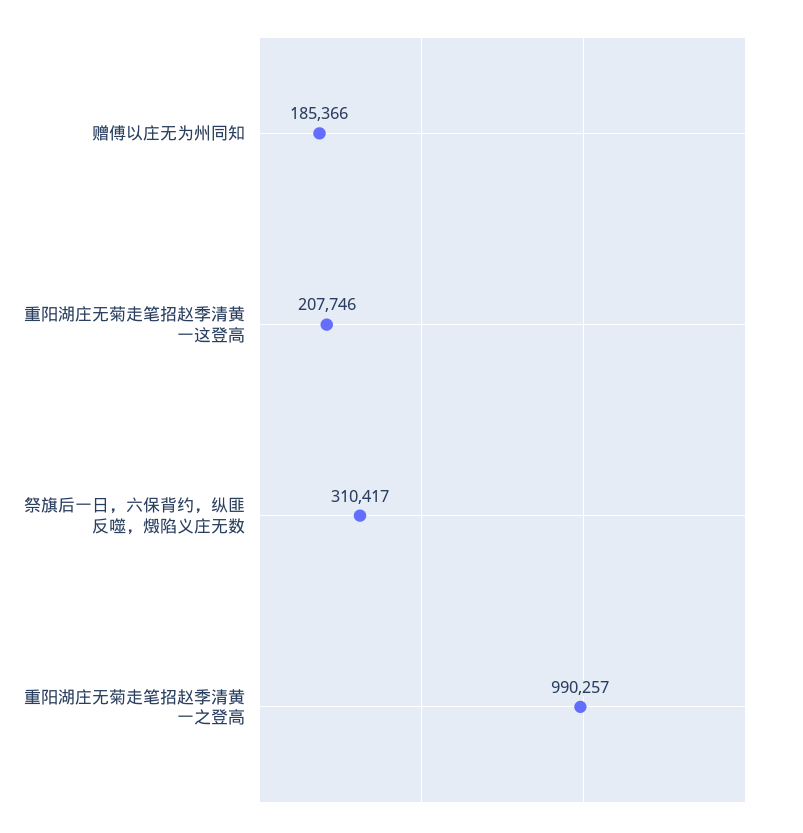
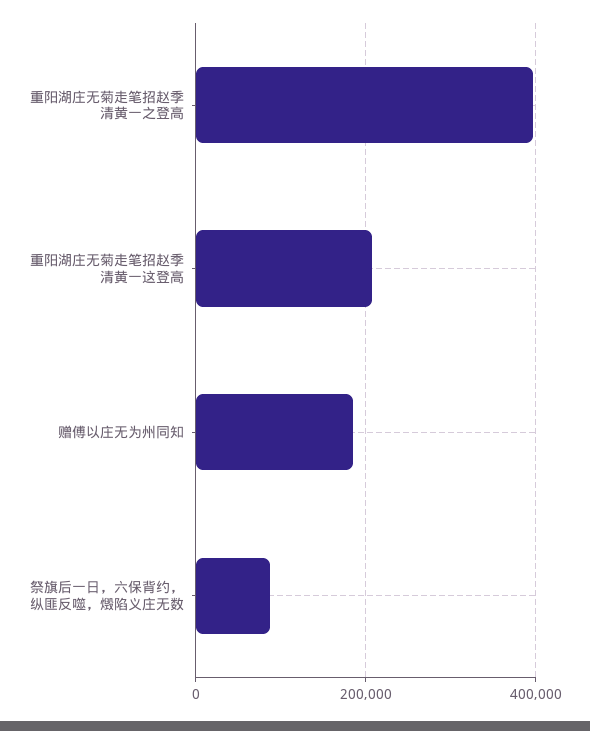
  {
    "赠傅以庄无为州同知": 185366,
    "重阳湖庄无菊走笔招赵季清黄一这登高": 207746,
-   "祭旗后一日，六保背约，纵匪反噬，燬陷义庄无数": 310417,
+   "祭旗后一日，六保背约，纵匪反噬，燬陷义庄无数": 80000,
-   "重阳湖庄无菊走笔招赵季清黄一之登高": 990257
+   "重阳湖庄无菊走笔招赵季清黄一之登高": 400000
  }

